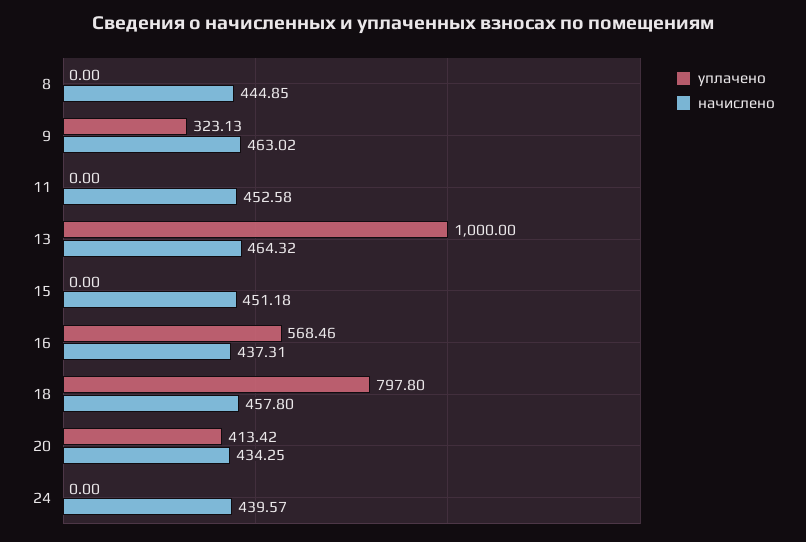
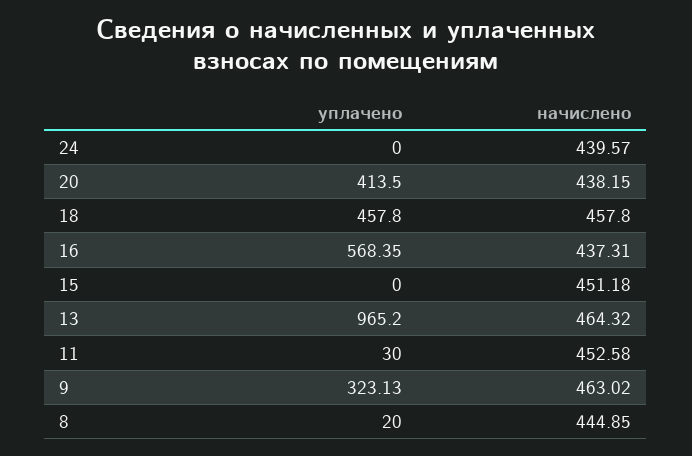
  {
    "уплачено": {
-     "8": 0,
+     "8": 20,
      "9": 323.13,
-     "11": 0,
+     "11": 30,
-     "13": 1000,
+     "13": 965.2,
      "15": 0,
-     "16": 568.46,
+     "16": 568.35,
-     "18": 797.8,
+     "18": 457.8,
-     "20": 413.42,
+     "20": 413.5,
      "24": 0
    },
    "начислено": {
      "8": 444.85,
      "9": 463.02,
      "11": 452.58,
      "13": 464.32,
      "15": 451.18,
      "16": 437.31,
      "18": 457.8,
-     "20": 434.25,
+     "20": 438.15,
      "24": 439.57
    }
  }

